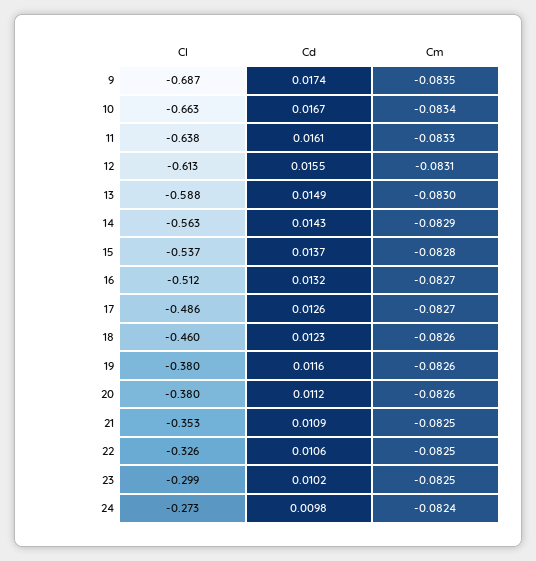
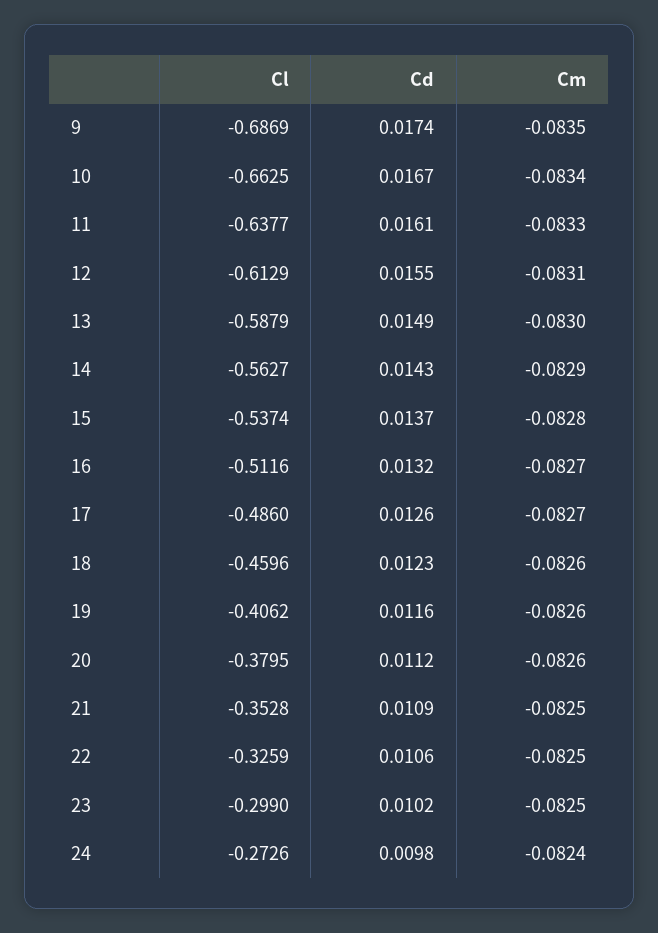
  {
    "Cl": {
      "9": -0.6869,
      "10": -0.6625,
      "11": -0.6377,
      "12": -0.6129,
      "13": -0.5879,
      "14": -0.5627,
      "15": -0.5374,
      "16": -0.5116,
      "17": -0.486,
      "18": -0.4596,
-     "19": -0.38,
+     "19": -0.4062,
      "20": -0.3795,
      "21": -0.3528,
      "22": -0.3259,
      "23": -0.299,
      "24": -0.2726
    },
    "Cd": {
      "9": 0.0174,
      "10": 0.0167,
      "11": 0.0161,
      "12": 0.0155,
      "13": 0.0149,
      "14": 0.0143,
      "15": 0.0137,
      "16": 0.0132,
      "17": 0.0126,
      "18": 0.0123,
      "19": 0.0116,
      "20": 0.0112,
      "21": 0.0109,
      "22": 0.0106,
      "23": 0.0102,
      "24": 0.0098
    },
    "Cm": {
      "9": -0.0835,
      "10": -0.0834,
      "11": -0.0833,
      "12": -0.0831,
      "13": -0.083,
      "14": -0.0829,
      "15": -0.0828,
      "16": -0.0827,
      "17": -0.0827,
      "18": -0.0826,
      "19": -0.0826,
      "20": -0.0826,
      "21": -0.0825,
      "22": -0.0825,
      "23": -0.0825,
      "24": -0.0824
    }
  }

